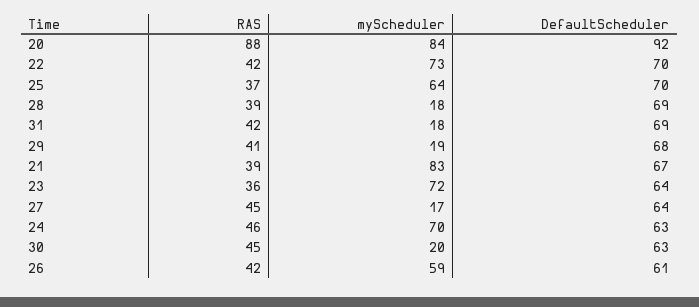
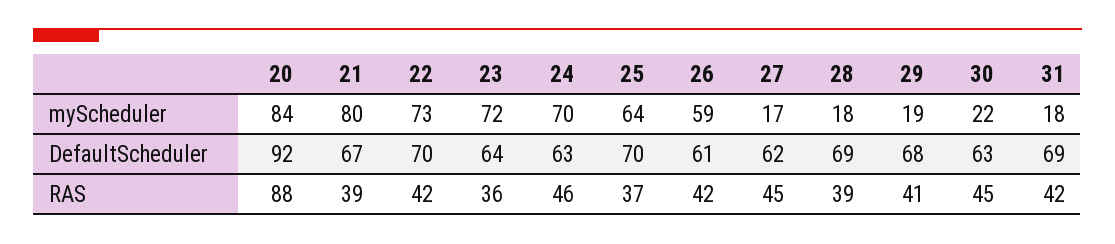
  {
    "RAS": {
      "20": 88,
      "22": 42,
      "25": 37,
      "28": 39,
      "31": 42,
      "29": 41,
      "21": 39,
      "23": 36,
      "27": 45,
      "24": 46,
      "30": 45,
      "26": 42
    },
    "myScheduler": {
      "20": 84,
      "22": 73,
      "25": 64,
      "28": 18,
      "31": 18,
      "29": 19,
-     "21": 83,
+     "21": 80,
      "23": 72,
      "27": 17,
      "24": 70,
-     "30": 20,
+     "30": 22,
      "26": 59
    },
    "DefaultScheduler": {
      "20": 92,
      "22": 70,
      "25": 70,
      "28": 69,
      "31": 69,
      "29": 68,
      "21": 67,
      "23": 64,
-     "27": 64,
+     "27": 62,
      "24": 63,
      "30": 63,
      "26": 61
    }
  }

